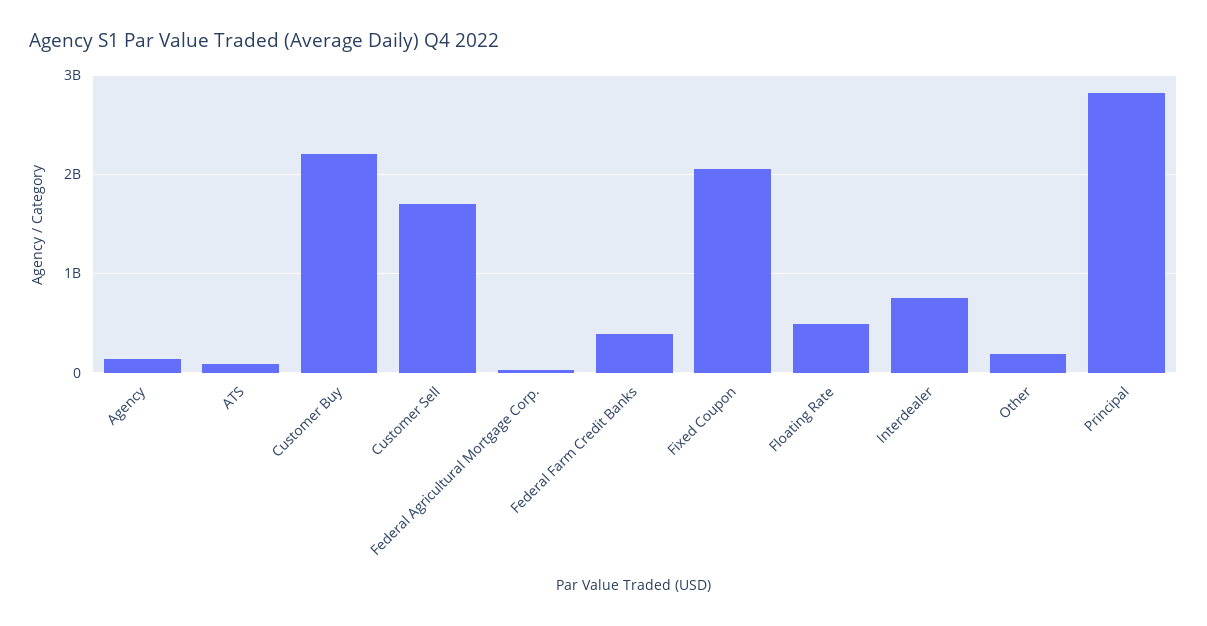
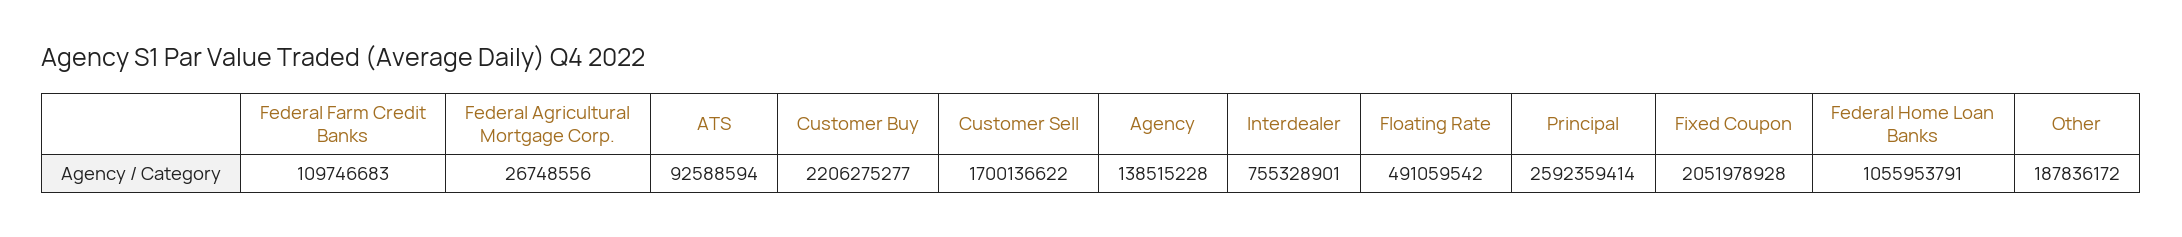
  {
    "Agency": 138515228,
    "ATS": 92588594,
    "Customer Buy": 2206275277,
    "Customer Sell": 1700136622,
    "Federal Agricultural Mortgage Corp.": 26748556,
-   "Federal Farm Credit Banks": 400000000,
+   "Federal Farm Credit Banks": 109746683,
    "Fixed Coupon": 2051978928,
    "Floating Rate": 491059542,
    "Interdealer": 755328901,
    "Other": 187836172,
-   "Principal": 2800000000
+   "Principal": 2592359414,
+   "Federal Home Loan Banks": 1055953791
  }

